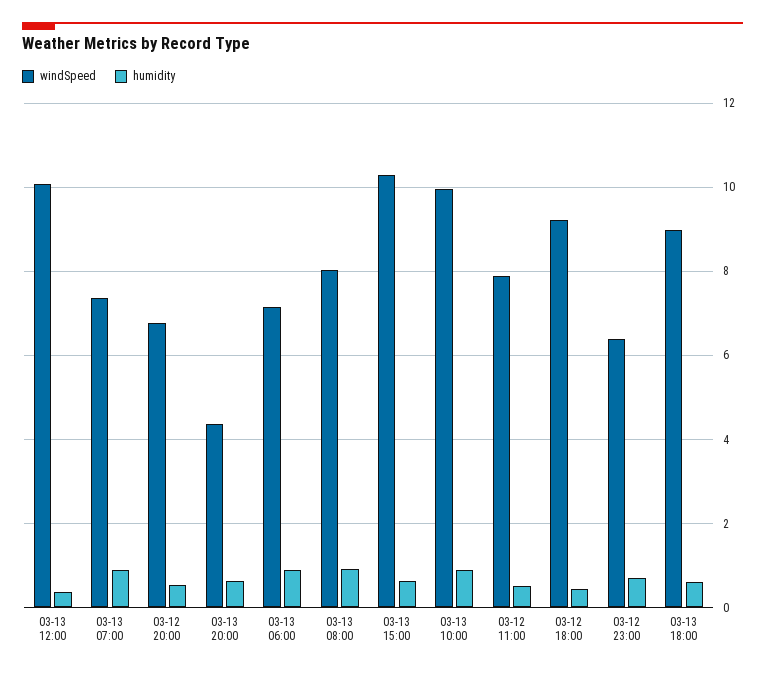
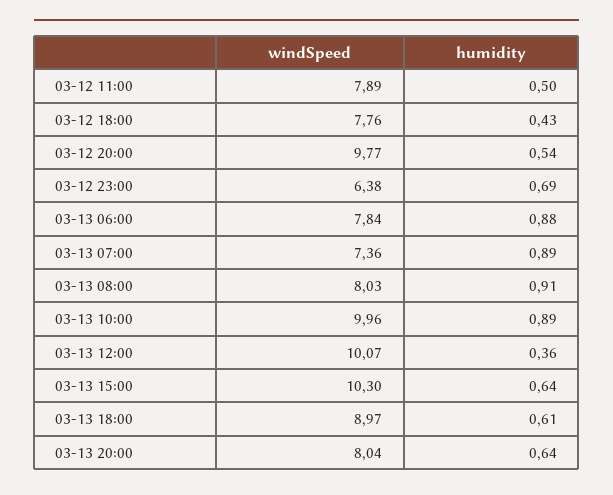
  {
    "windSpeed": {
      "03-13 12:00": 10.07,
      "03-13 07:00": 7.36,
-     "03-12 20:00": 6.8,
+     "03-12 20:00": 9.77,
-     "03-13 20:00": 4.4,
+     "03-13 20:00": 8.04,
-     "03-13 06:00": 7.2,
+     "03-13 06:00": 7.84,
      "03-13 08:00": 8.03,
      "03-13 15:00": 10.3,
      "03-13 10:00": 9.96,
      "03-12 11:00": 7.89,
-     "03-12 18:00": 9.2,
+     "03-12 18:00": 7.76,
      "03-12 23:00": 6.38,
      "03-13 18:00": 8.97
    },
    "humidity": {
      "03-13 12:00": 0.36,
      "03-13 07:00": 0.89,
      "03-12 20:00": 0.54,
      "03-13 20:00": 0.64,
      "03-13 06:00": 0.88,
      "03-13 08:00": 0.91,
      "03-13 15:00": 0.64,
      "03-13 10:00": 0.89,
      "03-12 11:00": 0.5,
      "03-12 18:00": 0.43,
      "03-12 23:00": 0.69,
      "03-13 18:00": 0.61
    }
  }

